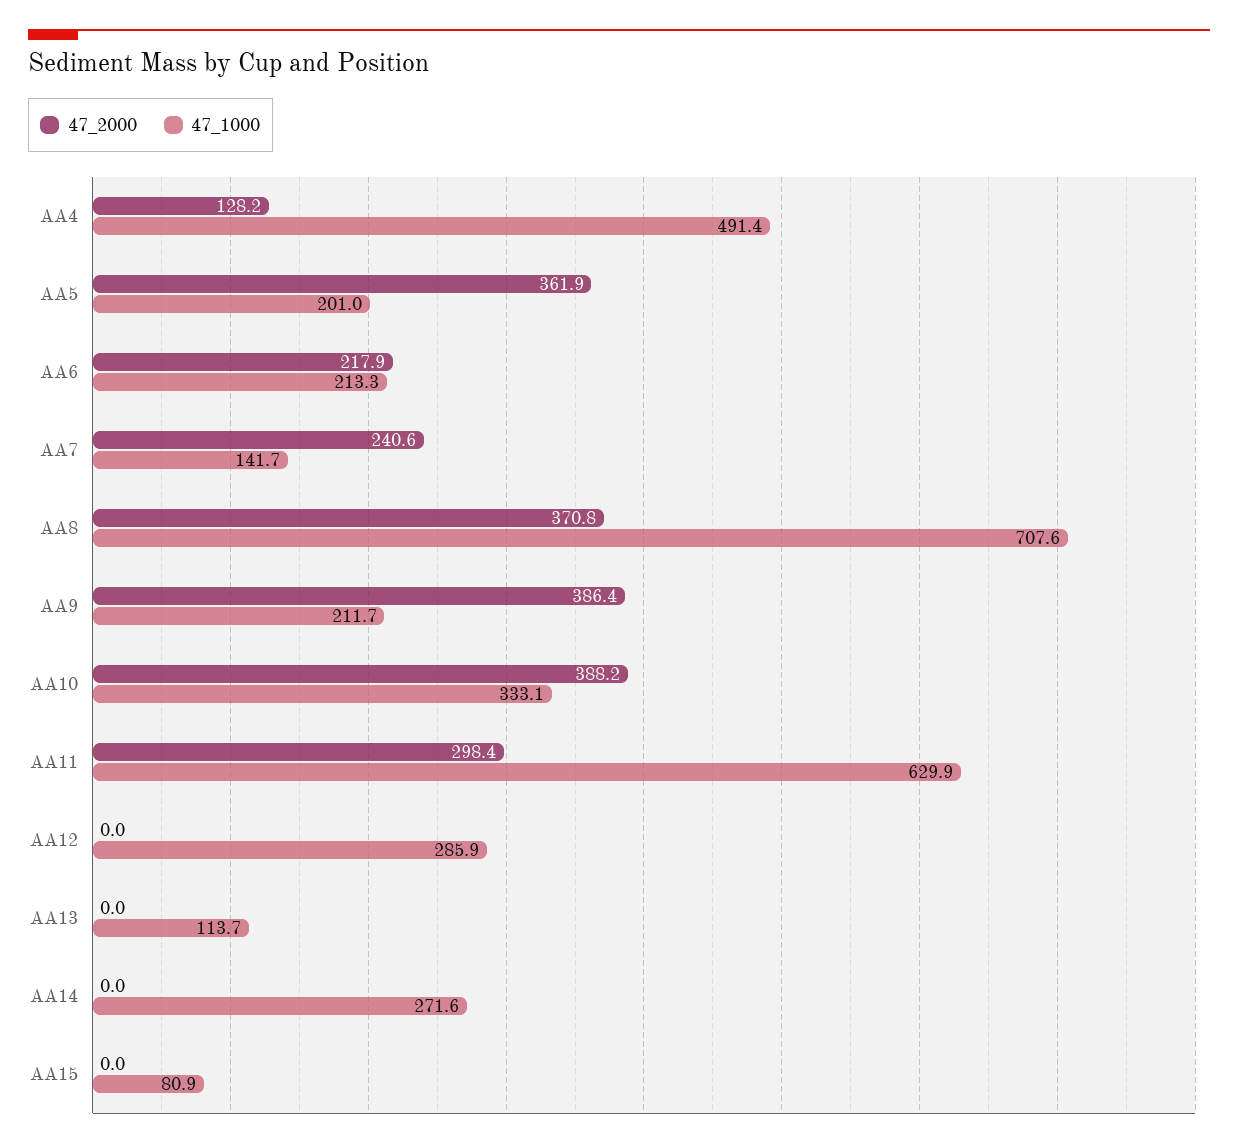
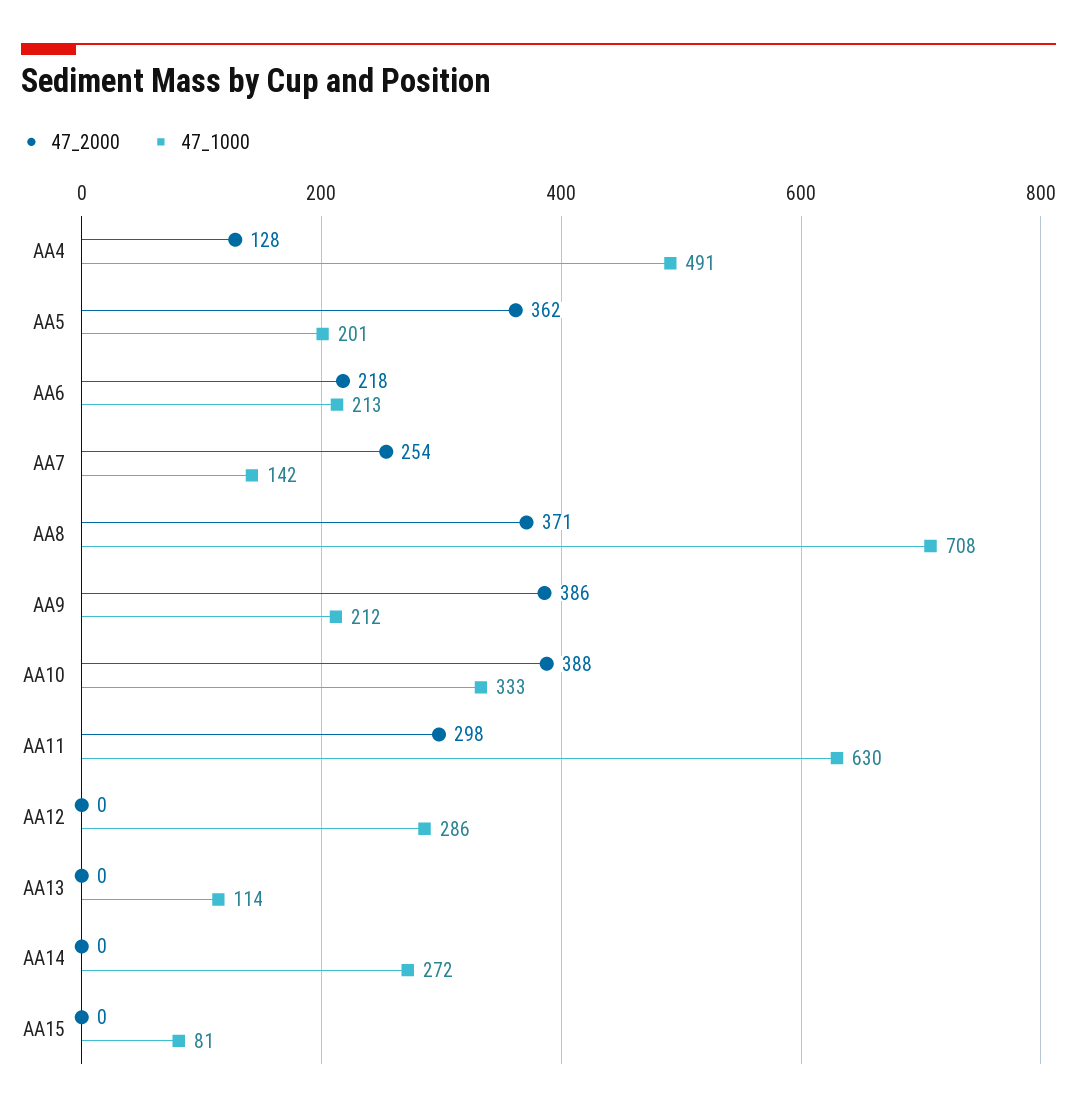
  {
    "47_2000": {
      "AA4": 128.2,
      "AA5": 361.9,
      "AA6": 217.9,
-     "AA7": 240.6,
+     "AA7": 254,
      "AA8": 370.8,
      "AA9": 386.4,
      "AA10": 388.2,
      "AA11": 298.4,
      "AA12": 0,
      "AA13": 0,
      "AA14": 0,
      "AA15": 0
    },
    "47_1000": {
      "AA4": 491.4,
      "AA5": 201,
      "AA6": 213.3,
      "AA7": 141.7,
      "AA8": 707.6,
      "AA9": 211.7,
      "AA10": 333.1,
      "AA11": 629.9,
      "AA12": 285.9,
      "AA13": 113.7,
      "AA14": 271.6,
      "AA15": 80.9
    }
  }

